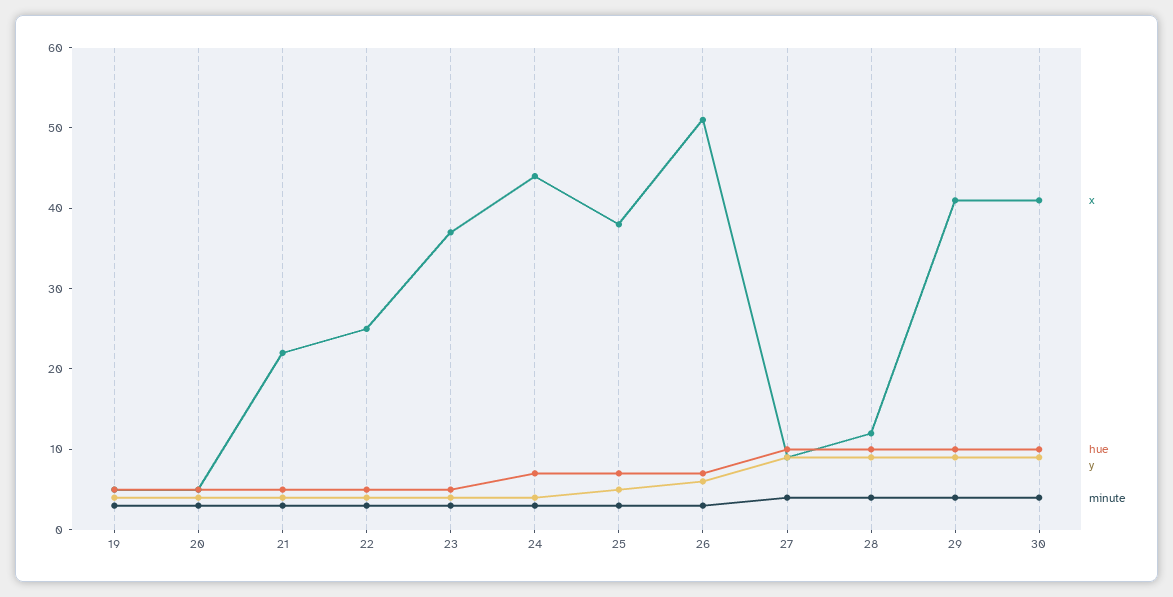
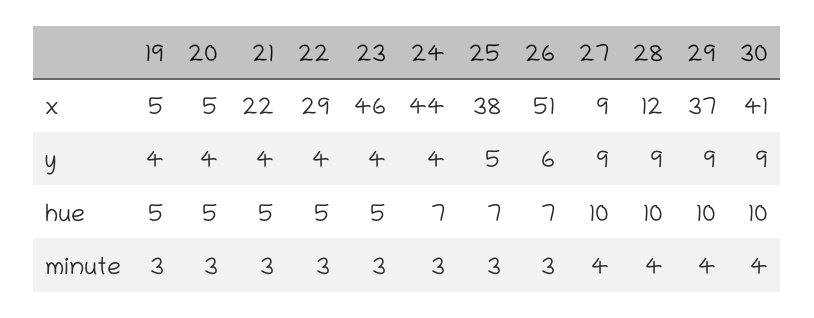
  {
    "x": {
      "19": 5,
      "20": 5,
      "21": 22,
-     "22": 25,
+     "22": 29,
-     "23": 37,
+     "23": 46,
      "24": 44,
      "25": 38,
      "26": 51,
      "27": 9,
      "28": 12,
-     "29": 41,
+     "29": 37,
      "30": 41
    },
    "hue": {
      "19": 5,
      "20": 5,
      "21": 5,
      "22": 5,
      "23": 5,
      "24": 7,
      "25": 7,
      "26": 7,
      "27": 10,
      "28": 10,
      "29": 10,
      "30": 10
    },
    "y": {
      "19": 4,
      "20": 4,
      "21": 4,
      "22": 4,
      "23": 4,
      "24": 4,
      "25": 5,
      "26": 6,
      "27": 9,
      "28": 9,
      "29": 9,
      "30": 9
    },
    "minute": {
      "19": 3,
      "20": 3,
      "21": 3,
      "22": 3,
      "23": 3,
      "24": 3,
      "25": 3,
      "26": 3,
      "27": 4,
      "28": 4,
      "29": 4,
      "30": 4
    }
  }

